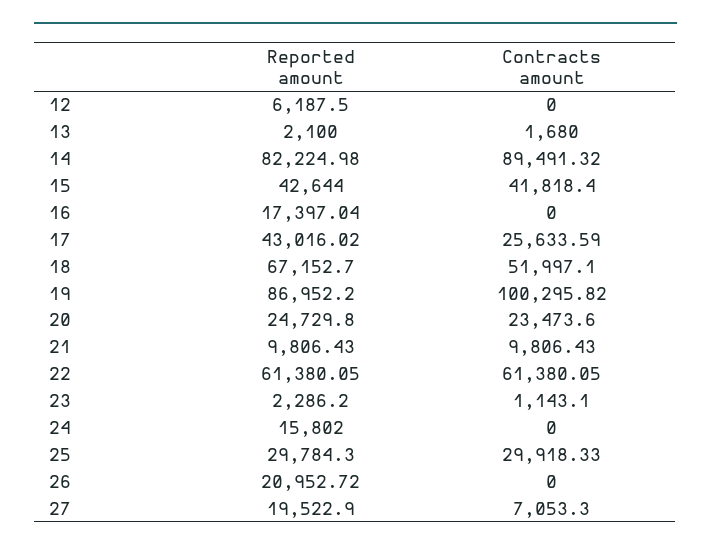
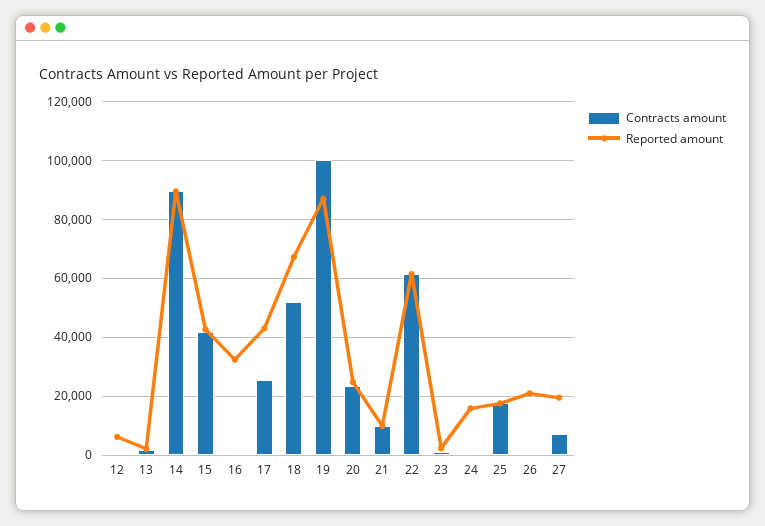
  {
    "Reported amount": {
      "12": 6187.5,
      "13": 2100,
-     "14": 82224.98,
+     "14": 90000,
      "15": 42644,
-     "16": 17397.04,
+     "16": 32500,
      "17": 43016.02,
      "18": 67152.7,
      "19": 86952.2,
      "20": 24729.8,
      "21": 9806.43,
      "22": 61380.05,
      "23": 2286.2,
      "24": 15802,
-     "25": 29784.3,
+     "25": 17500,
      "26": 20952.72,
      "27": 19522.9
    },
    "Contracts amount": {
      "12": 0,
      "13": 1680,
      "14": 89491.32,
      "15": 41818.4,
      "16": 0,
      "17": 25633.59,
      "18": 51997.1,
      "19": 100295.82,
      "20": 23473.6,
      "21": 9806.43,
      "22": 61380.05,
      "23": 1143.1,
      "24": 0,
-     "25": 29918.33,
+     "25": 17500,
      "26": 0,
      "27": 7053.3
    }
  }

